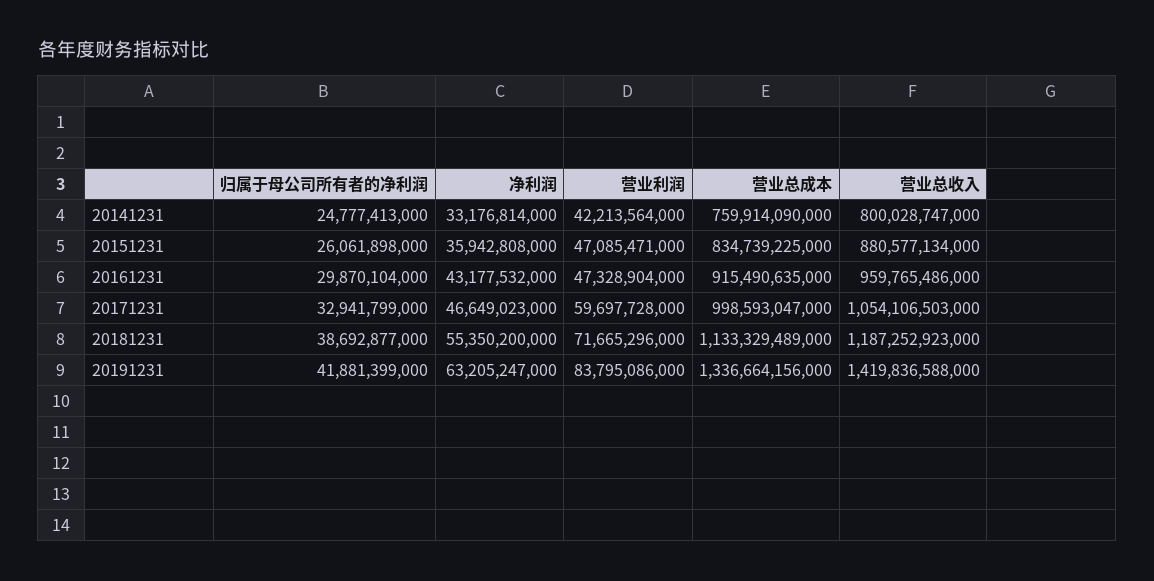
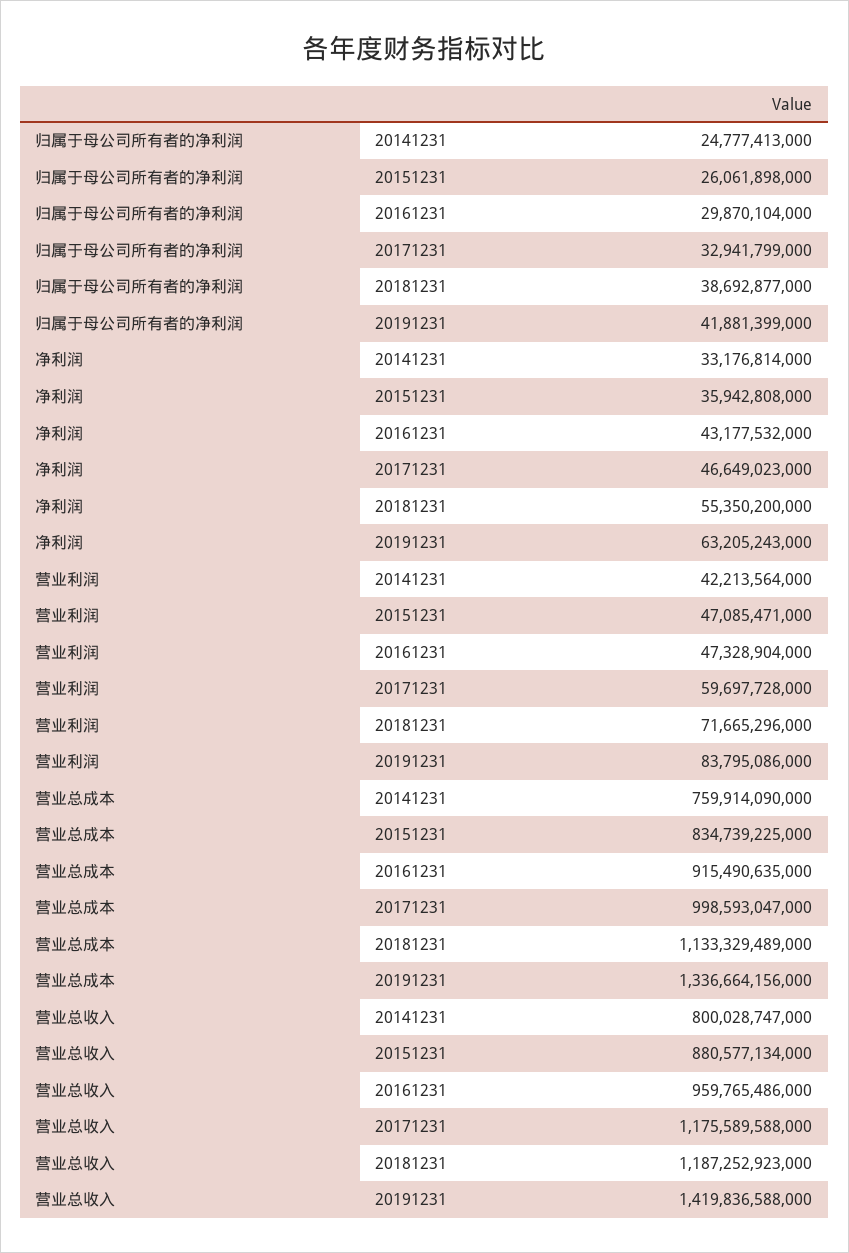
  {
    "归属于母公司所有者的净利润": {
      "20141231": 24777413000,
      "20151231": 26061898000,
      "20161231": 29870104000,
      "20171231": 32941799000,
      "20181231": 38692877000,
      "20191231": 41881399000
    },
    "净利润": {
      "20141231": 33176814000,
      "20151231": 35942808000,
      "20161231": 43177532000,
      "20171231": 46649023000,
      "20181231": 55350200000,
-     "20191231": 63205247000
+     "20191231": 63205243000
    },
    "营业利润": {
      "20141231": 42213564000,
      "20151231": 47085471000,
      "20161231": 47328904000,
      "20171231": 59697728000,
      "20181231": 71665296000,
      "20191231": 83795086000
    },
    "营业总成本": {
      "20141231": 759914090000,
      "20151231": 834739225000,
      "20161231": 915490635000,
      "20171231": 998593047000,
      "20181231": 1133329489000,
      "20191231": 1336664156000
    },
    "营业总收入": {
      "20141231": 800028747000,
      "20151231": 880577134000,
      "20161231": 959765486000,
-     "20171231": 1054106503000,
+     "20171231": 1175589588000,
      "20181231": 1187252923000,
      "20191231": 1419836588000
    }
  }

